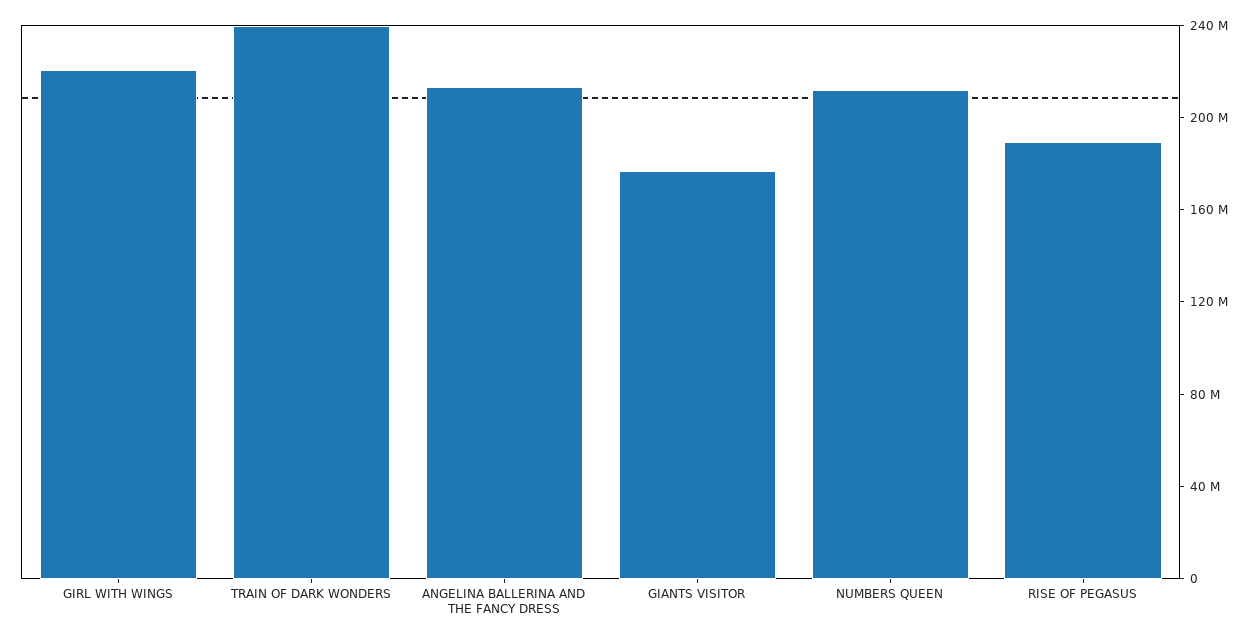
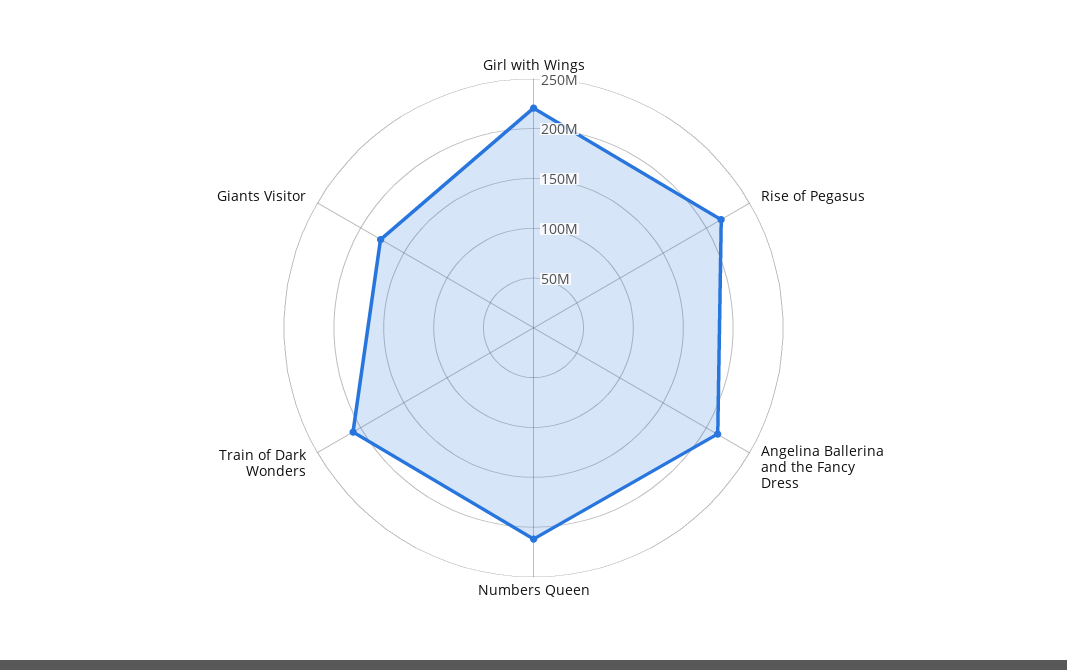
  {
    "GIRL WITH WINGS": 220000000,
-   "TRAIN OF DARK WONDERS": 240000000,
+   "TRAIN OF DARK WONDERS": 210000000,
    "ANGELINA BALLERINA AND THE FANCY DRESS": 210000000,
    "GIANTS VISITOR": 180000000,
    "NUMBERS QUEEN": 210000000,
-   "RISE OF PEGASUS": 190000000
+   "RISE OF PEGASUS": 220000000
  }

